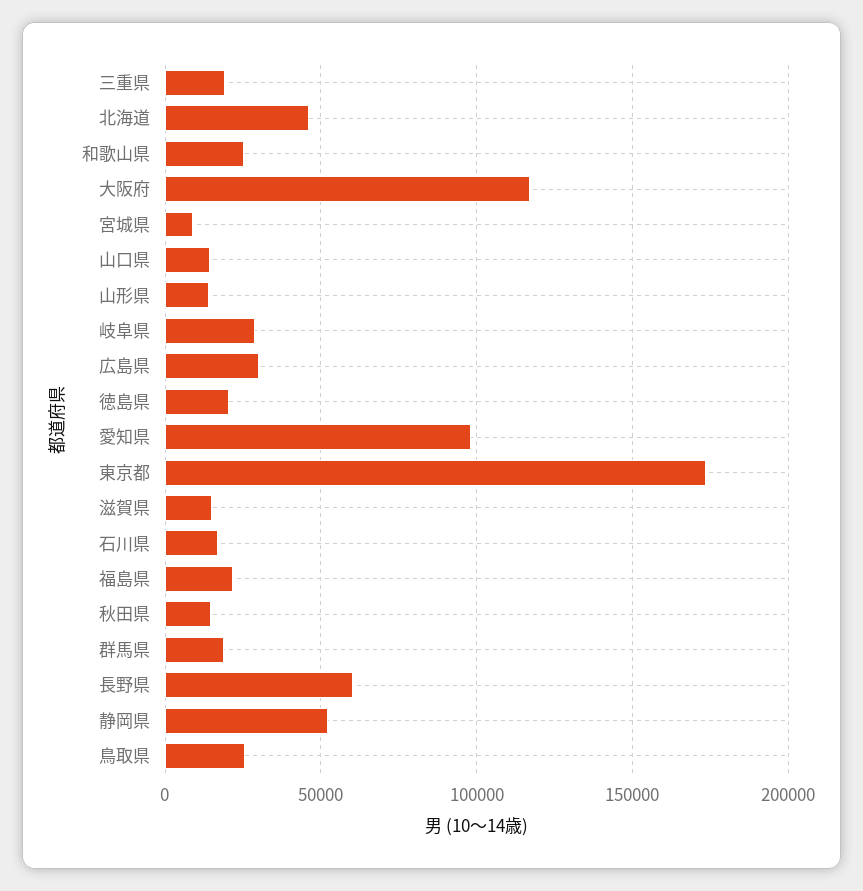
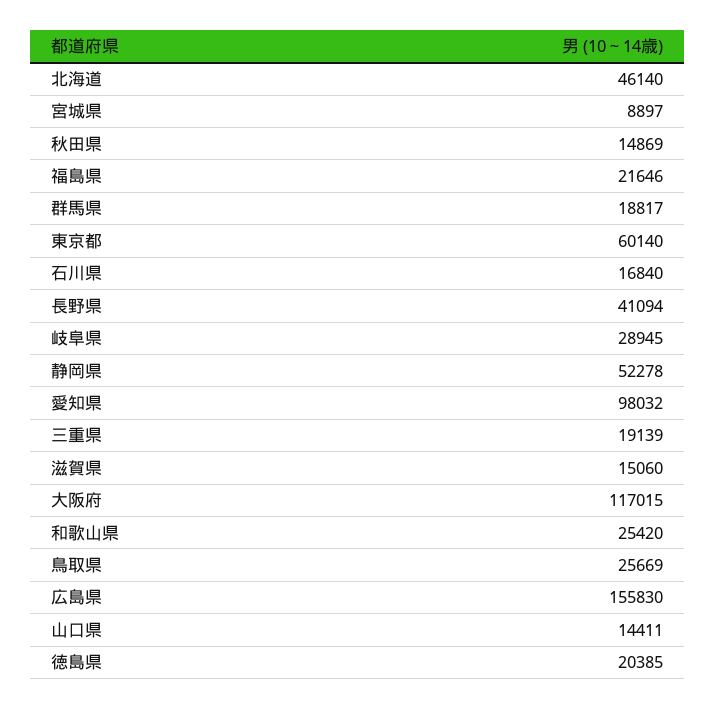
  {
    "三重県": 19139,
    "北海道": 46140,
    "和歌山県": 25420,
    "大阪府": 117015,
    "宮城県": 8897,
    "山口県": 14411,
-   "山形県": 15000,
    "岐阜県": 28945,
-   "広島県": 30000,
+   "広島県": 155830,
    "徳島県": 20385,
    "愛知県": 98032,
-   "東京都": 175000,
+   "東京都": 60140,
    "滋賀県": 15060,
    "石川県": 16840,
    "福島県": 21646,
    "秋田県": 14869,
    "群馬県": 18817,
-   "長野県": 60000,
+   "長野県": 41094,
    "静岡県": 52278,
    "鳥取県": 25669
  }

